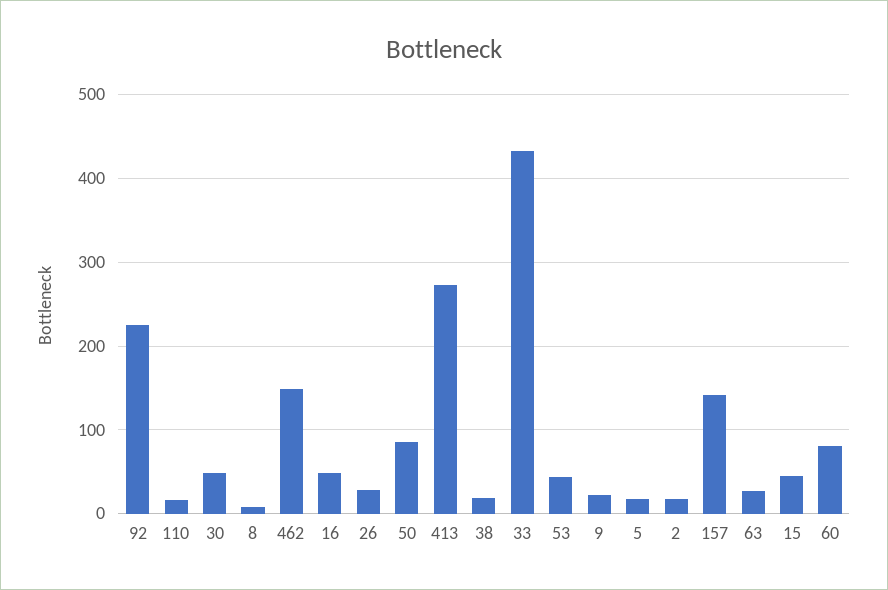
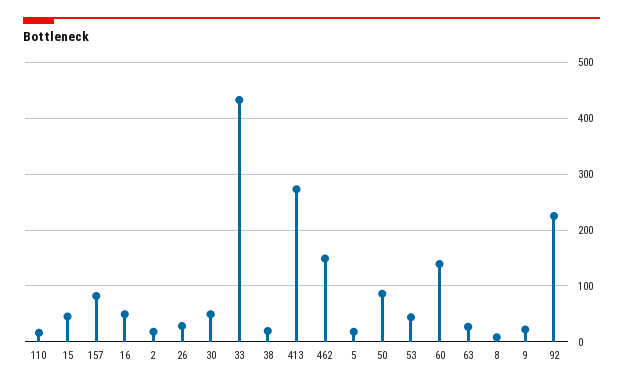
  {
    "92": 230,
    "110": 20,
    "30": 50,
    "8": 10,
    "462": 150,
    "16": 50,
    "26": 30,
    "50": 90,
    "413": 270,
    "38": 20,
    "33": 430,
    "53": 40,
    "9": 20,
    "5": 20,
    "2": 20,
-   "157": 140,
+   "157": 80,
    "63": 30,
    "15": 50,
-   "60": 80
+   "60": 140
  }

